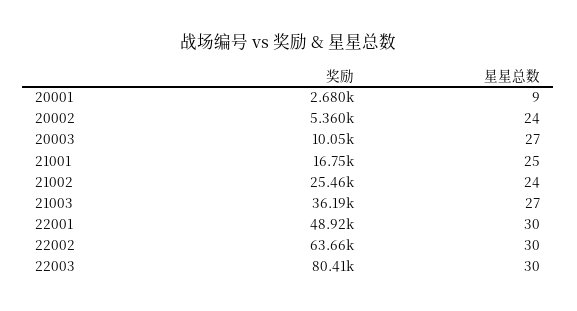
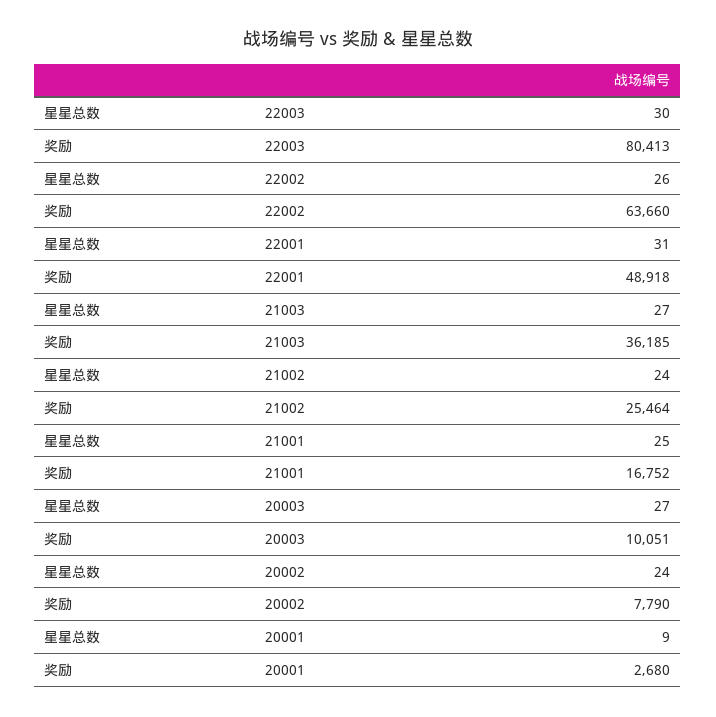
  {
    "奖励": {
      "20001": 2680,
-     "20002": 5360,
+     "20002": 7790,
      "20003": 10051,
      "21001": 16752,
      "21002": 25464,
      "21003": 36185,
      "22001": 48918,
      "22002": 63660,
      "22003": 80413
    },
    "星星总数": {
      "20001": 9,
      "20002": 24,
      "20003": 27,
      "21001": 25,
      "21002": 24,
      "21003": 27,
-     "22001": 30,
+     "22001": 31,
-     "22002": 30,
+     "22002": 26,
      "22003": 30
    }
  }

